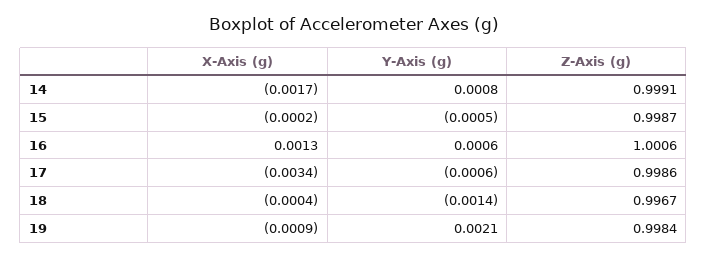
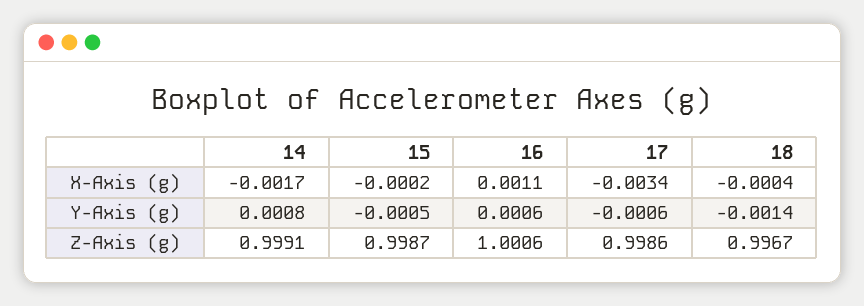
  {
    "X-Axis (g)": {
      "14": -0.0017,
      "15": -0.0002,
-     "16": 0.0013,
+     "16": 0.0011,
      "17": -0.0034,
-     "18": -0.0004,
+     "18": -0.0004
-     "19": -0.0009
    },
    "Y-Axis (g)": {
      "14": 0.0008,
      "15": -0.0005,
      "16": 0.0006,
      "17": -0.0006,
-     "18": -0.0014,
+     "18": -0.0014
-     "19": 0.0021
    },
    "Z-Axis (g)": {
      "14": 0.9991,
      "15": 0.9987,
      "16": 1.0006,
      "17": 0.9986,
-     "18": 0.9967,
+     "18": 0.9967
-     "19": 0.9984
    }
  }

